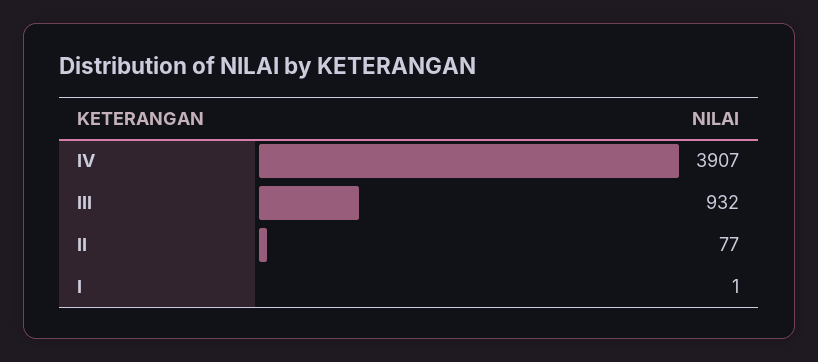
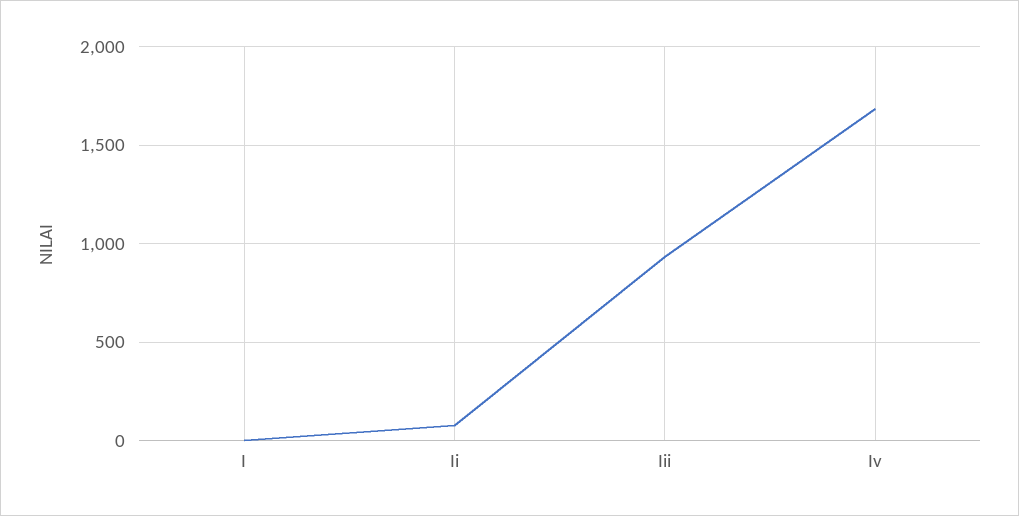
  {
-   "IV": 3907,
+   "IV": 1700,
    "III": 932,
    "II": 77,
    "I": 1
  }

